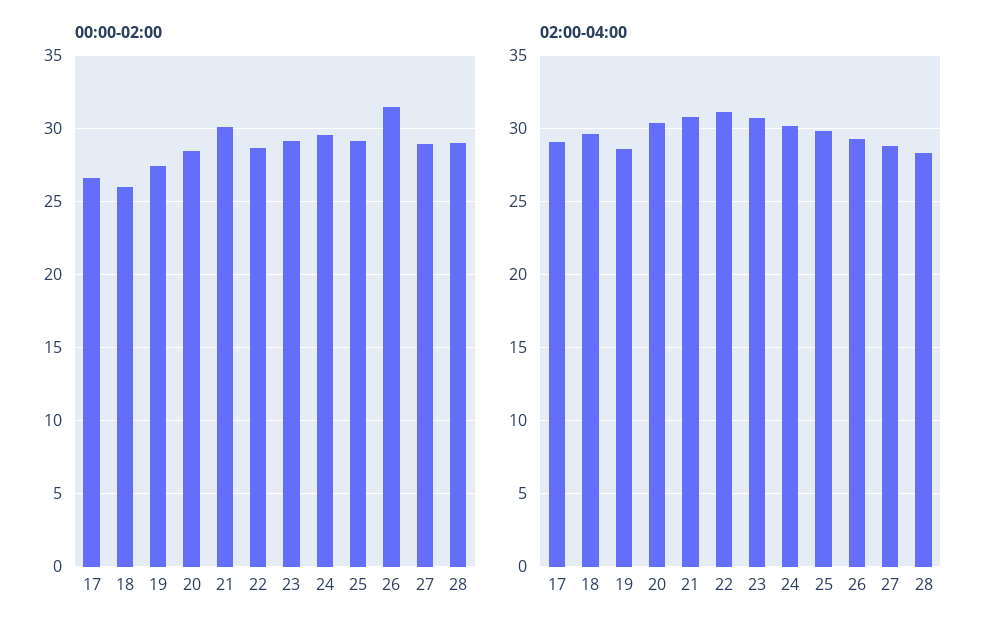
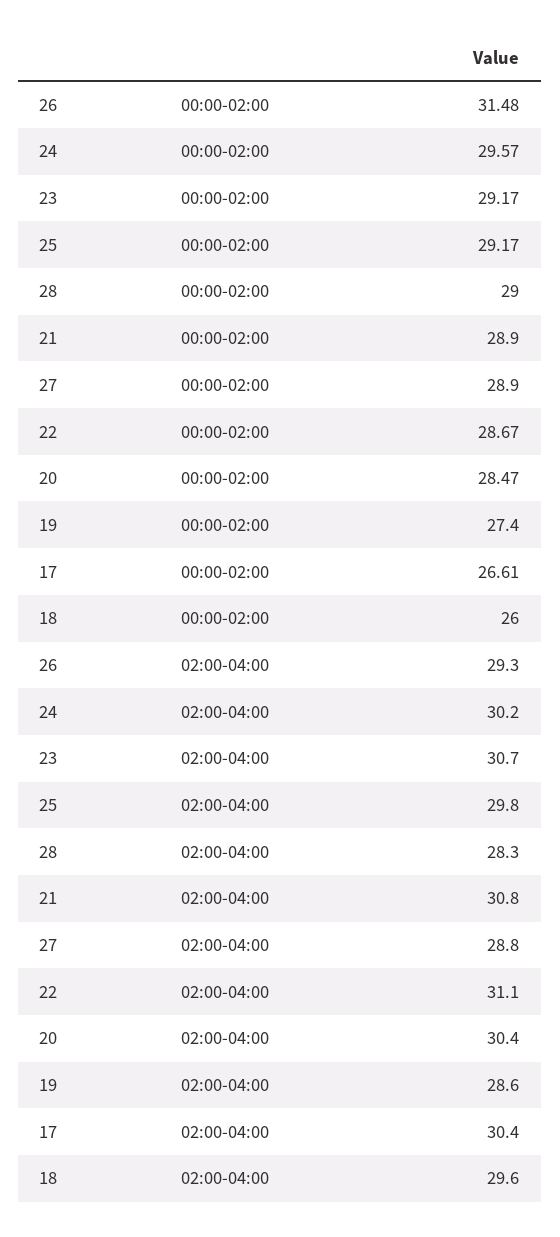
  {
    "00:00-02:00": {
      "17": 26.61,
      "18": 26,
      "19": 27.4,
      "20": 28.47,
-     "21": 30,
+     "21": 28.9,
      "22": 28.67,
      "23": 29.17,
      "24": 29.57,
      "25": 29.17,
      "26": 31.48,
      "27": 28.9,
      "28": 29
    },
    "02:00-04:00": {
-     "17": 29,
+     "17": 30.4,
      "18": 29.6,
      "19": 28.6,
      "20": 30.4,
      "21": 30.8,
      "22": 31.1,
      "23": 30.7,
      "24": 30.2,
      "25": 29.8,
      "26": 29.3,
      "27": 28.8,
      "28": 28.3
    }
  }

